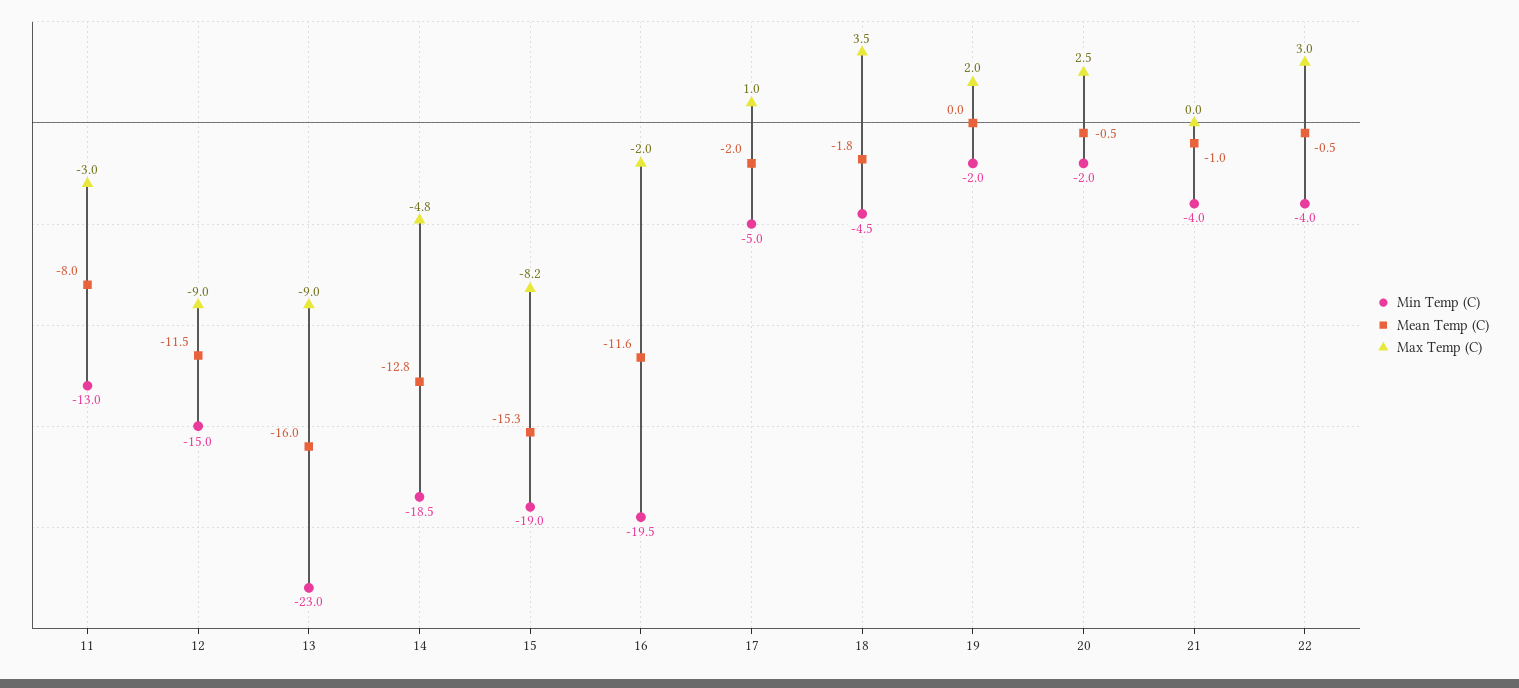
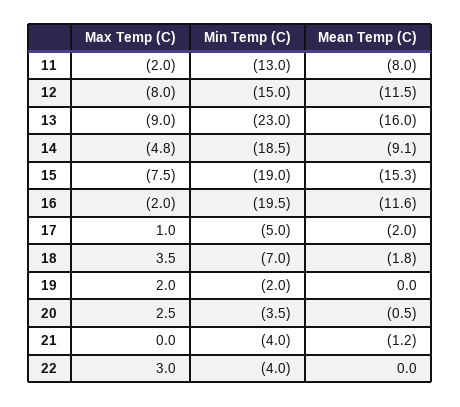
  {
    "Min Temp (C)": {
      "11": -13,
      "12": -15,
      "13": -23,
      "14": -18.5,
      "15": -19,
      "16": -19.5,
      "17": -5,
-     "18": -4.5,
+     "18": -7,
      "19": -2,
-     "20": -2,
+     "20": -3.5,
      "21": -4,
      "22": -4
    },
    "Mean Temp (C)": {
      "11": -8,
      "12": -11.5,
      "13": -16,
-     "14": -12.8,
+     "14": -9.1,
      "15": -15.3,
      "16": -11.6,
      "17": -2,
      "18": -1.8,
      "19": 0,
      "20": -0.5,
-     "21": -1,
+     "21": -1.2,
-     "22": -0.5
+     "22": 0
    },
    "Max Temp (C)": {
-     "11": -3,
+     "11": -2,
-     "12": -9,
+     "12": -8,
      "13": -9,
      "14": -4.8,
-     "15": -8.2,
+     "15": -7.5,
      "16": -2,
      "17": 1,
      "18": 3.5,
      "19": 2,
      "20": 2.5,
      "21": 0,
      "22": 3
    }
  }

